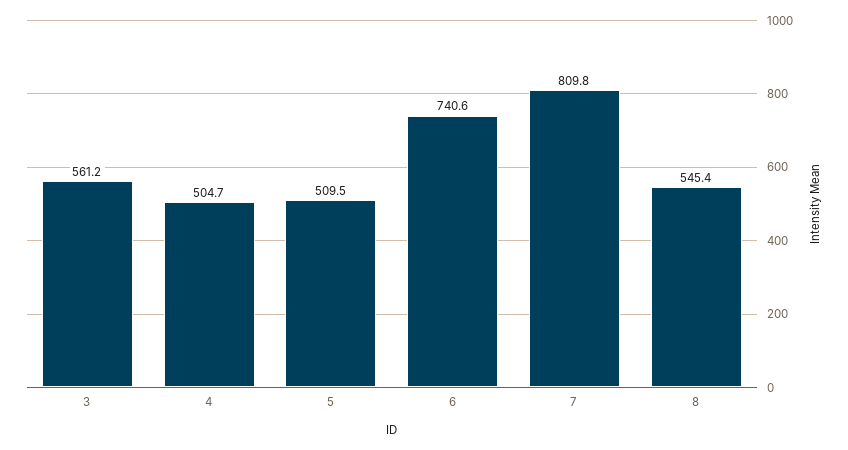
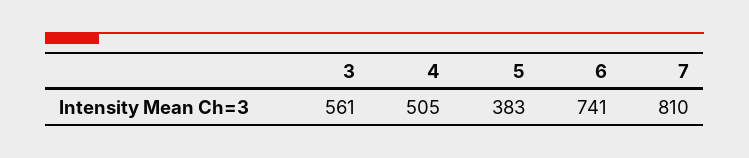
  {
    "3": 561.2,
    "4": 504.7,
-   "5": 509.5,
+   "5": 383,
    "6": 740.6,
-   "7": 809.8,
+   "7": 809.8
-   "8": 545.4
  }

